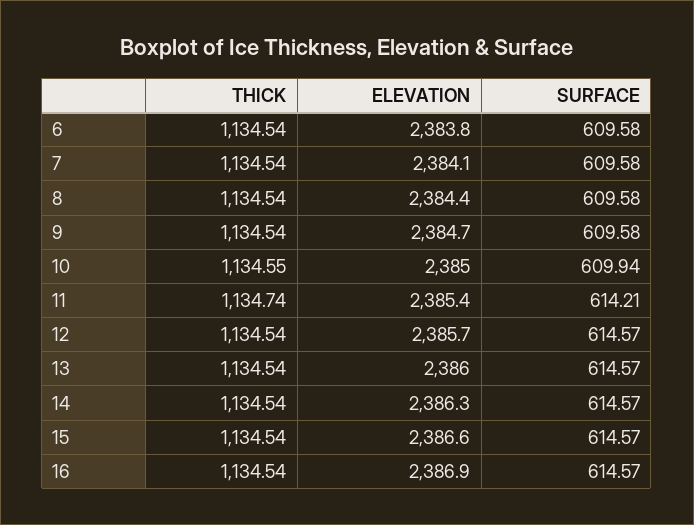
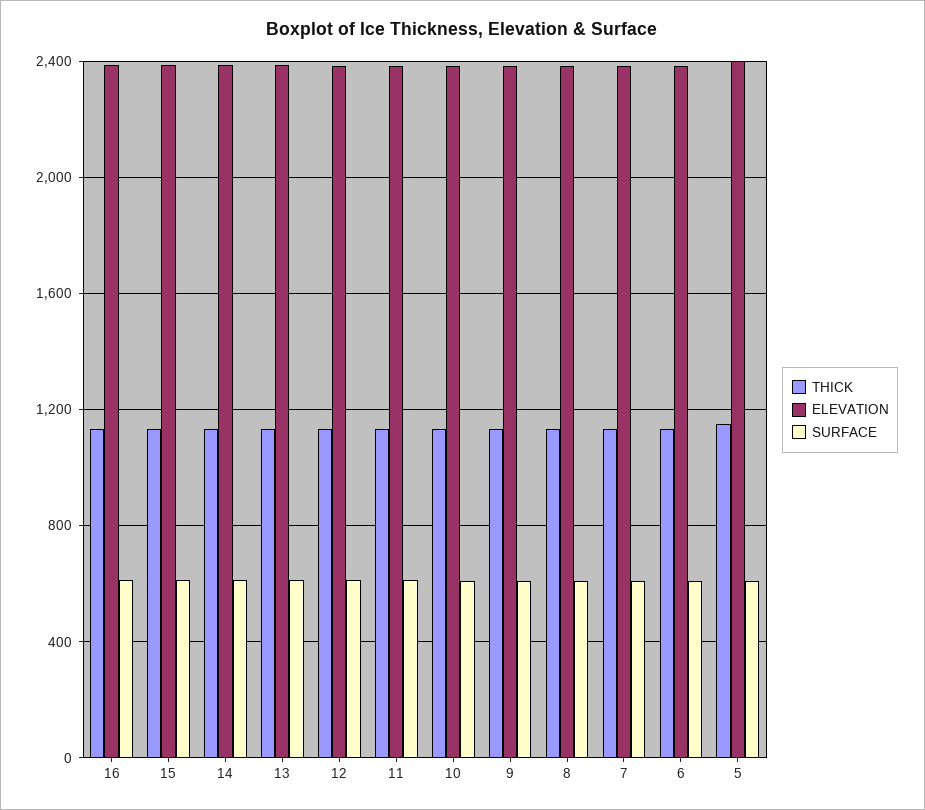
  {
    "THICK": {
      "6": 1134.54,
      "7": 1134.54,
      "8": 1134.54,
      "9": 1134.54,
      "10": 1134.55,
      "11": 1134.74,
      "12": 1134.54,
      "13": 1134.54,
      "14": 1134.54,
      "15": 1134.54,
-     "16": 1134.54
+     "16": 1134.54,
+     "5": 1150
    },
    "ELEVATION": {
      "6": 2383.8,
      "7": 2384.1,
      "8": 2384.4,
      "9": 2384.7,
      "10": 2385,
      "11": 2385.4,
      "12": 2385.7,
      "13": 2386,
      "14": 2386.3,
      "15": 2386.6,
-     "16": 2386.9
+     "16": 2386.9,
+     "5": 2400
    },
    "SURFACE": {
      "6": 609.58,
      "7": 609.58,
      "8": 609.58,
      "9": 609.58,
      "10": 609.94,
      "11": 614.21,
      "12": 614.57,
      "13": 614.57,
      "14": 614.57,
      "15": 614.57,
-     "16": 614.57
+     "16": 614.57,
+     "5": 600
    }
  }

